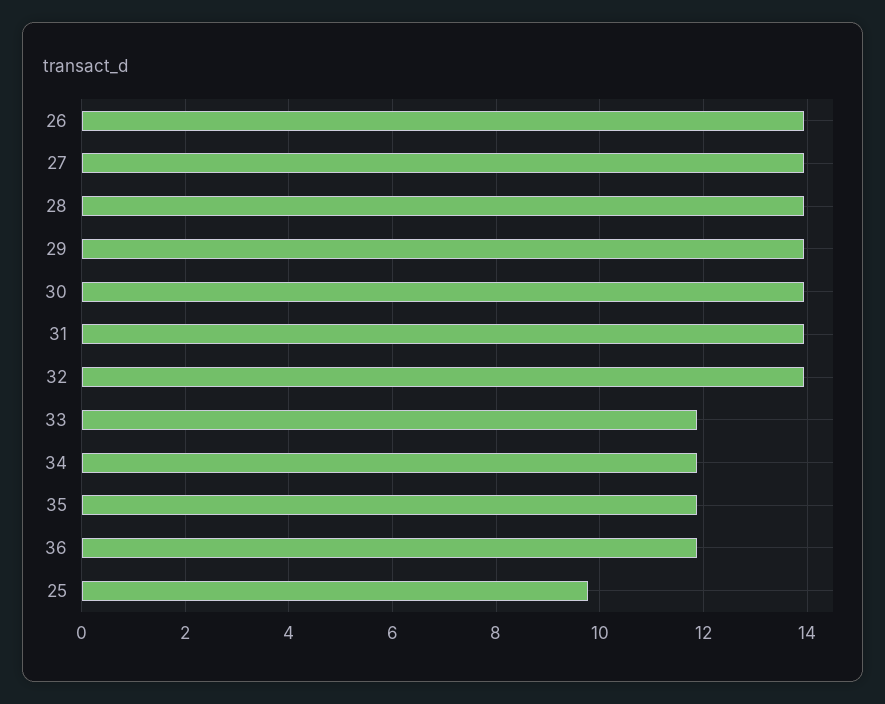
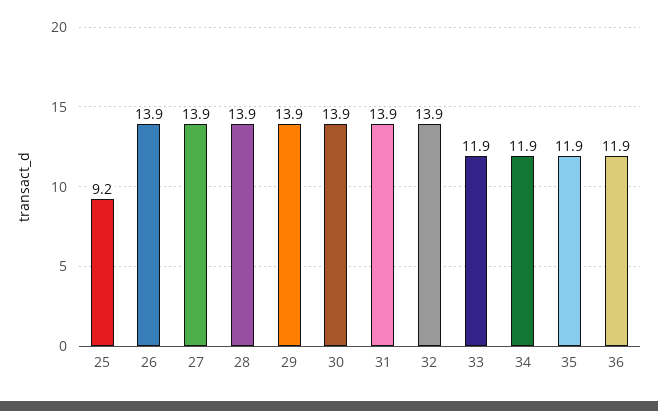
  {
    "26": 13.9,
    "27": 13.9,
    "28": 13.9,
    "29": 13.9,
    "30": 13.9,
    "31": 13.9,
    "32": 13.9,
    "33": 11.9,
    "34": 11.9,
    "35": 11.9,
    "36": 11.9,
-   "25": 9.8
+   "25": 9.2
  }

